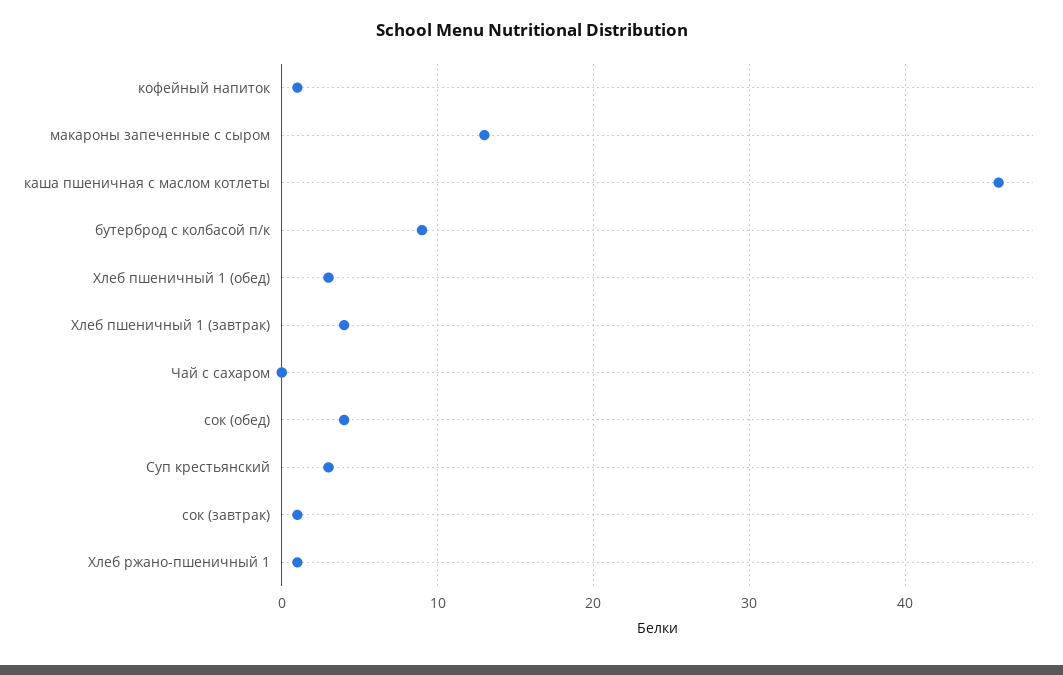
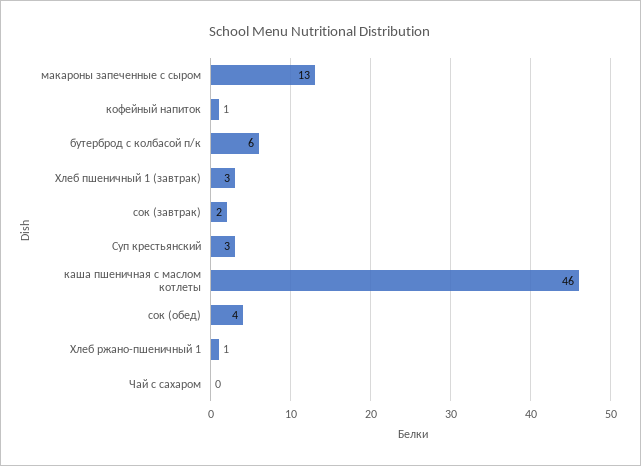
  {
    "кофейный напиток": 1,
    "макароны запеченные с сыром": 13,
    "каша пшеничная с маслом котлеты": 46,
-   "бутерброд с колбасой п/к": 9,
+   "бутерброд с колбасой п/к": 6,
-   "Хлеб пшеничный 1 (обед)": 3,
-   "Хлеб пшеничный 1 (завтрак)": 4,
+   "Хлеб пшеничный 1 (завтрак)": 3,
    "Чай с сахаром": 0,
    "сок (обед)": 4,
    "Суп крестьянский": 3,
-   "сок (завтрак)": 1,
+   "сок (завтрак)": 2,
    "Хлеб ржано-пшеничный 1": 1
  }

